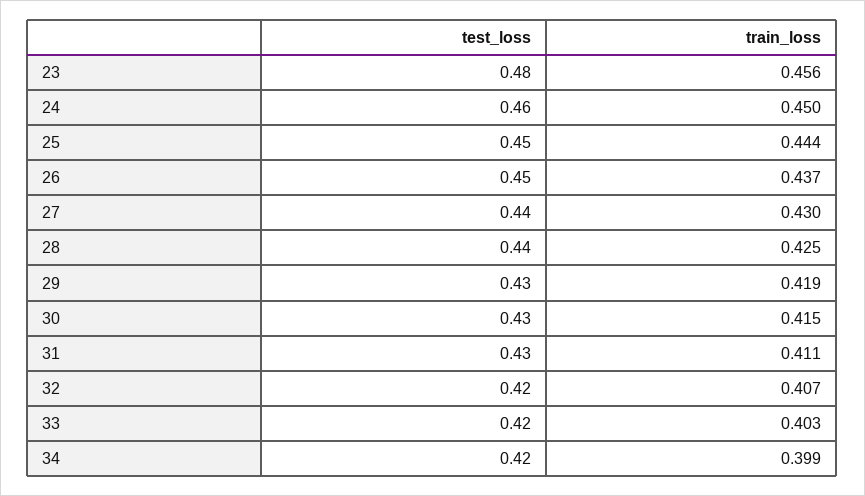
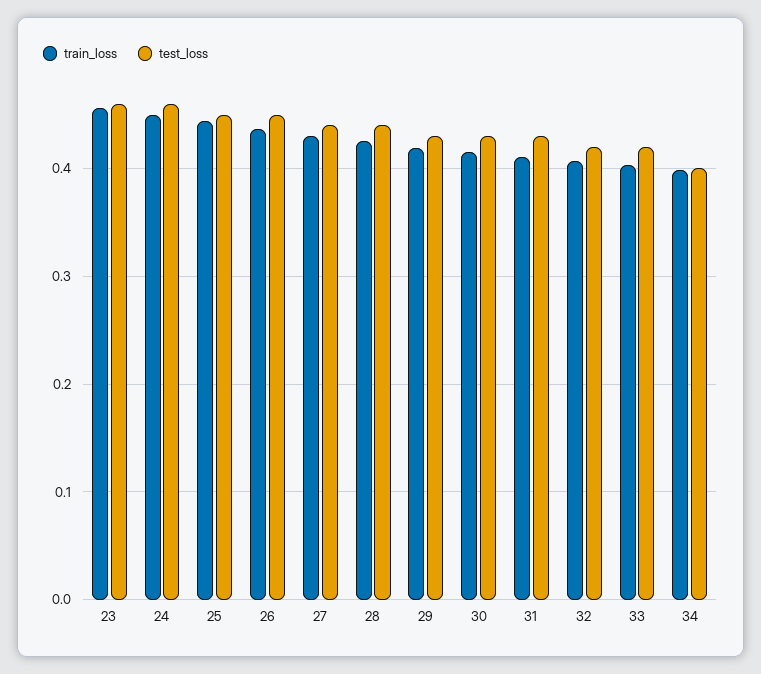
  {
    "test_loss": {
-     "23": 0.48,
+     "23": 0.46,
      "24": 0.46,
      "25": 0.45,
      "26": 0.45,
      "27": 0.44,
      "28": 0.44,
      "29": 0.43,
      "30": 0.43,
      "31": 0.43,
      "32": 0.42,
      "33": 0.42,
-     "34": 0.42
+     "34": 0.4
    },
    "train_loss": {
      "23": 0.456,
      "24": 0.45,
      "25": 0.444,
      "26": 0.437,
      "27": 0.43,
      "28": 0.425,
      "29": 0.419,
      "30": 0.415,
      "31": 0.411,
      "32": 0.407,
      "33": 0.403,
      "34": 0.399
    }
  }

